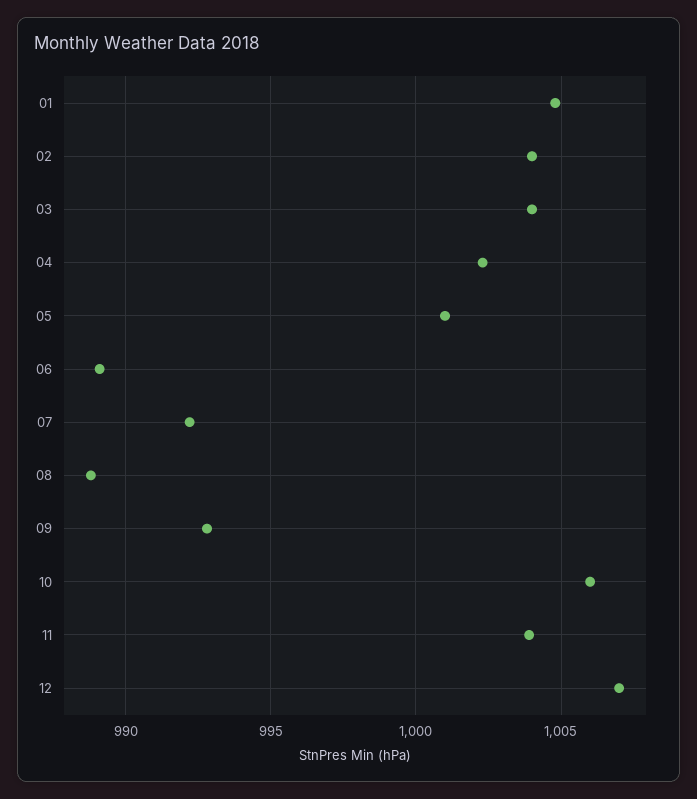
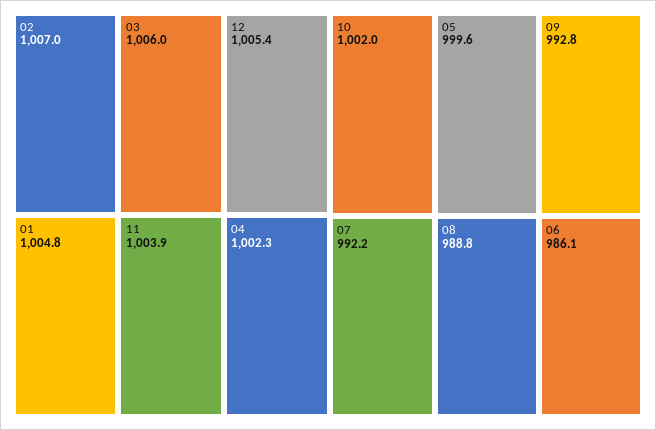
  {
    "01": 1004.8,
-   "02": 1004,
+   "02": 1007,
-   "03": 1004,
+   "03": 1006,
    "04": 1002.3,
-   "05": 1001,
+   "05": 999.6,
-   "06": 989,
+   "06": 986.1,
    "07": 992.2,
    "08": 988.8,
    "09": 992.8,
-   "10": 1006,
+   "10": 1002,
    "11": 1003.9,
-   "12": 1007
+   "12": 1005.4
  }

